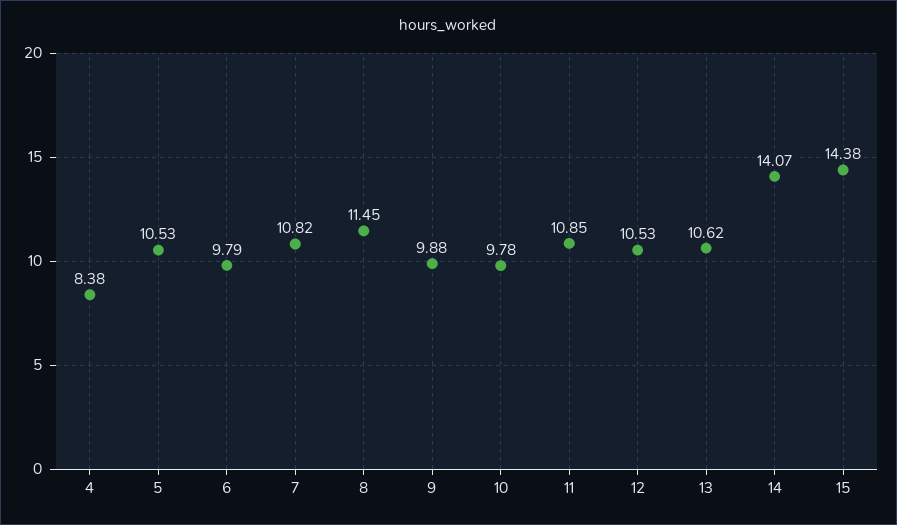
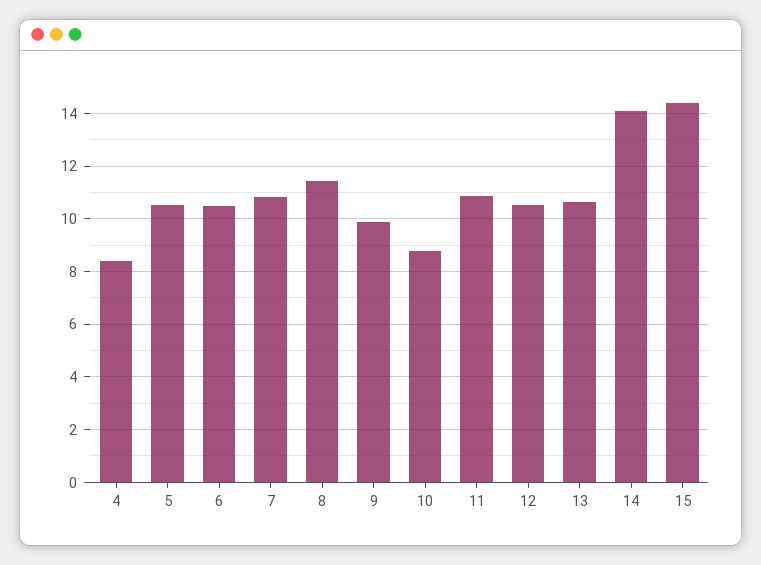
  {
    "4": 8.38,
    "5": 10.53,
-   "6": 9.79,
+   "6": 10.5,
    "7": 10.82,
    "8": 11.45,
    "9": 9.88,
-   "10": 9.78,
+   "10": 8.75,
    "11": 10.85,
    "12": 10.53,
    "13": 10.62,
    "14": 14.07,
    "15": 14.38
  }

